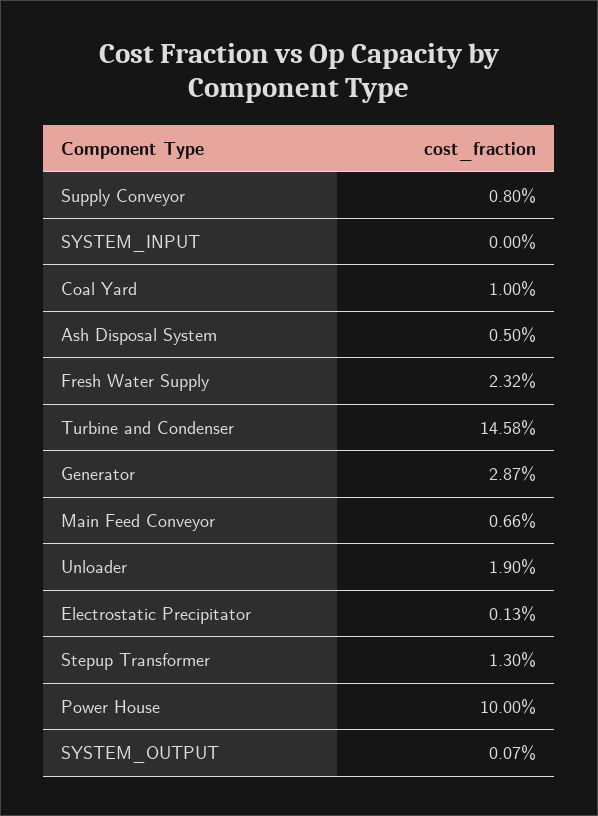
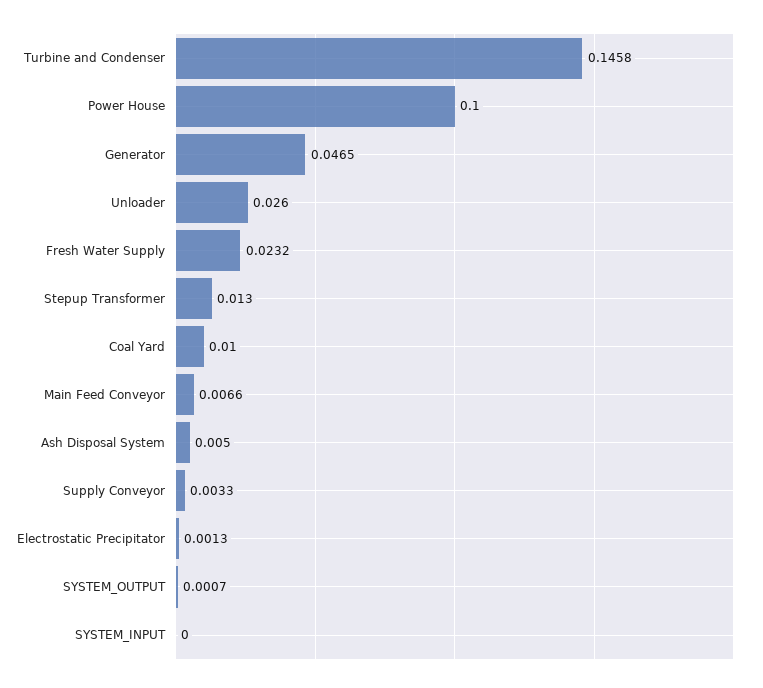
  {
-   "Supply Conveyor": 0.008,
+   "Supply Conveyor": 0.0033,
    "SYSTEM_INPUT": 0,
    "Coal Yard": 0.01,
    "Ash Disposal System": 0.005,
    "Fresh Water Supply": 0.0232,
    "Turbine and Condenser": 0.1458,
-   "Generator": 0.0287,
+   "Generator": 0.0465,
    "Main Feed Conveyor": 0.0066,
-   "Unloader": 0.019,
+   "Unloader": 0.026,
    "Electrostatic Precipitator": 0.0013,
    "Stepup Transformer": 0.013,
    "Power House": 0.1,
    "SYSTEM_OUTPUT": 0.0007
  }

